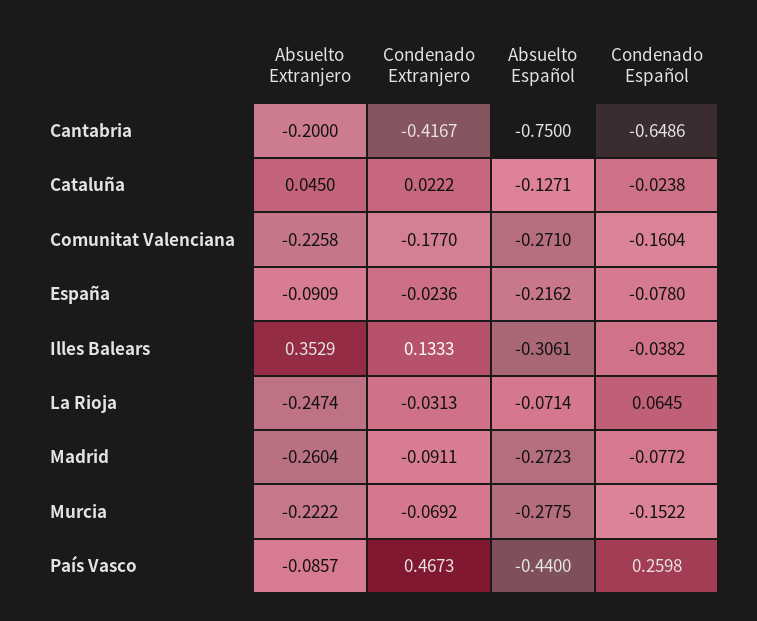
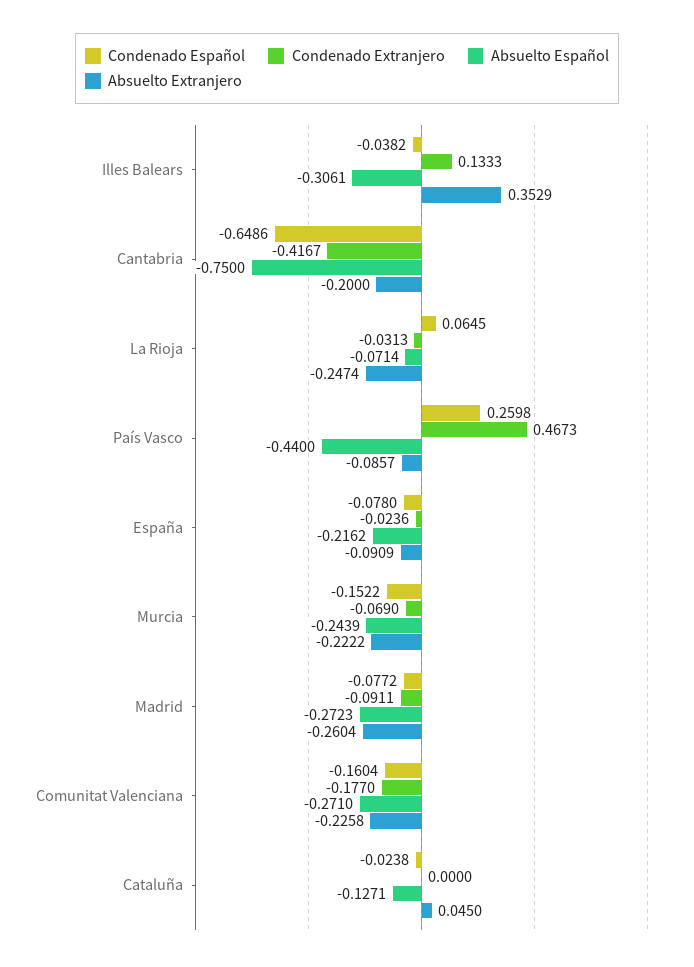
  {
    "Absuelto Extranjero": {
      "Cantabria": -0.2,
      "Cataluña": 0.045,
      "Comunitat Valenciana": -0.2258,
      "España": -0.0909,
      "Illes Balears": 0.3529,
      "La Rioja": -0.2474,
      "Madrid": -0.2604,
      "Murcia": -0.2222,
      "País Vasco": -0.0857
    },
    "Condenado Extranjero": {
      "Cantabria": -0.4167,
-     "Cataluña": 0.0222,
+     "Cataluña": 0,
      "Comunitat Valenciana": -0.177,
      "España": -0.0236,
      "Illes Balears": 0.1333,
      "La Rioja": -0.0313,
      "Madrid": -0.0911,
-     "Murcia": -0.0692,
+     "Murcia": -0.069,
      "País Vasco": 0.4673
    },
    "Absuelto Español": {
      "Cantabria": -0.75,
      "Cataluña": -0.1271,
      "Comunitat Valenciana": -0.271,
      "España": -0.2162,
      "Illes Balears": -0.3061,
      "La Rioja": -0.0714,
      "Madrid": -0.2723,
-     "Murcia": -0.2775,
+     "Murcia": -0.2439,
      "País Vasco": -0.44
    },
    "Condenado Español": {
      "Cantabria": -0.6486,
      "Cataluña": -0.0238,
      "Comunitat Valenciana": -0.1604,
      "España": -0.078,
      "Illes Balears": -0.0382,
      "La Rioja": 0.0645,
      "Madrid": -0.0772,
      "Murcia": -0.1522,
      "País Vasco": 0.2598
    }
  }

